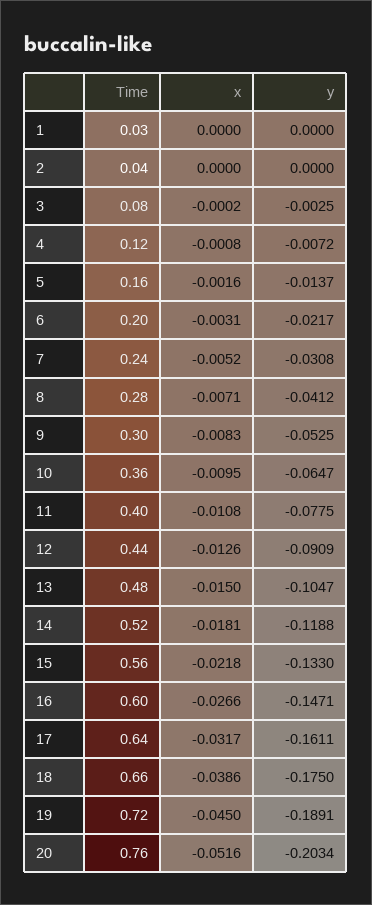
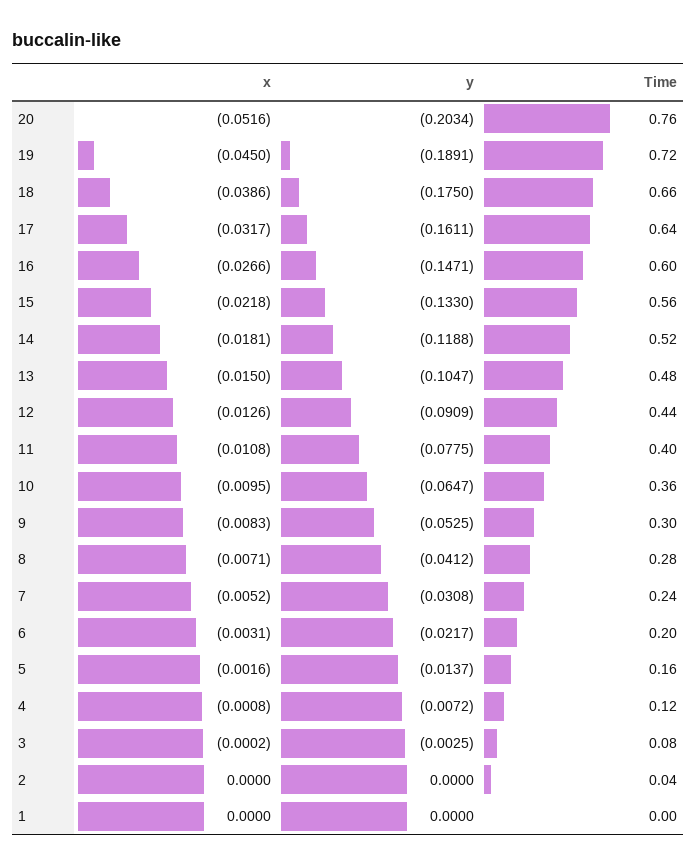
  {
    "Time": {
-     "1": 0.03,
+     "1": 0,
      "2": 0.04,
      "3": 0.08,
      "4": 0.12,
      "5": 0.16,
      "6": 0.2,
      "7": 0.24,
      "8": 0.28,
      "9": 0.3,
      "10": 0.36,
      "11": 0.4,
      "12": 0.44,
      "13": 0.48,
      "14": 0.52,
      "15": 0.56,
      "16": 0.6,
      "17": 0.64,
      "18": 0.66,
      "19": 0.72,
      "20": 0.76
    },
    "x": {
      "1": 0,
      "2": 0,
      "3": -0.0002,
      "4": -0.0008,
      "5": -0.0016,
      "6": -0.0031,
      "7": -0.0052,
      "8": -0.0071,
      "9": -0.0083,
      "10": -0.0095,
      "11": -0.0108,
      "12": -0.0126,
      "13": -0.015,
      "14": -0.0181,
      "15": -0.0218,
      "16": -0.0266,
      "17": -0.0317,
      "18": -0.0386,
      "19": -0.045,
      "20": -0.0516
    },
    "y": {
      "1": 0,
      "2": 0,
      "3": -0.0025,
      "4": -0.0072,
      "5": -0.0137,
      "6": -0.0217,
      "7": -0.0308,
      "8": -0.0412,
      "9": -0.0525,
      "10": -0.0647,
      "11": -0.0775,
      "12": -0.0909,
      "13": -0.1047,
      "14": -0.1188,
      "15": -0.133,
      "16": -0.1471,
      "17": -0.1611,
      "18": -0.175,
      "19": -0.1891,
      "20": -0.2034
    }
  }

